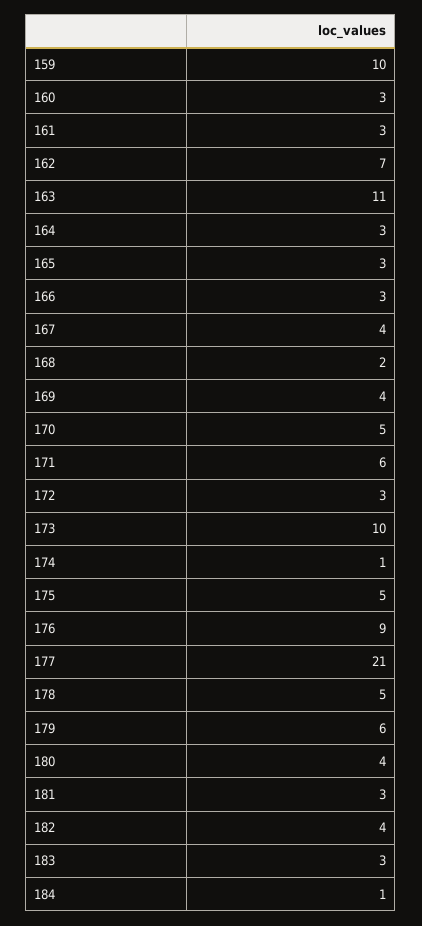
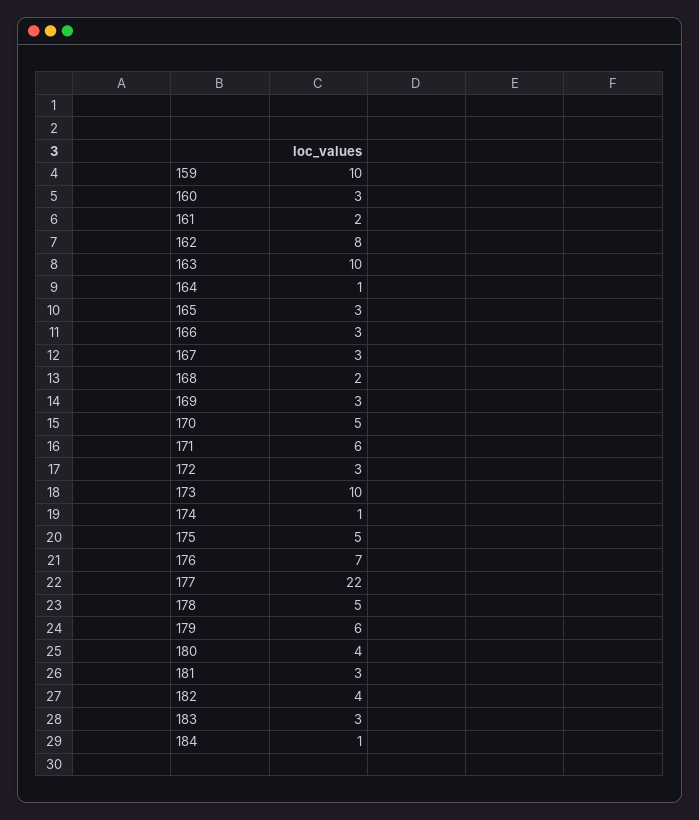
  {
    "159": 10,
    "160": 3,
-   "161": 3,
+   "161": 2,
-   "162": 7,
+   "162": 8,
-   "163": 11,
+   "163": 10,
-   "164": 3,
+   "164": 1,
    "165": 3,
    "166": 3,
-   "167": 4,
+   "167": 3,
    "168": 2,
-   "169": 4,
+   "169": 3,
    "170": 5,
    "171": 6,
    "172": 3,
    "173": 10,
    "174": 1,
    "175": 5,
-   "176": 9,
+   "176": 7,
-   "177": 21,
+   "177": 22,
    "178": 5,
    "179": 6,
    "180": 4,
    "181": 3,
    "182": 4,
    "183": 3,
    "184": 1
  }

